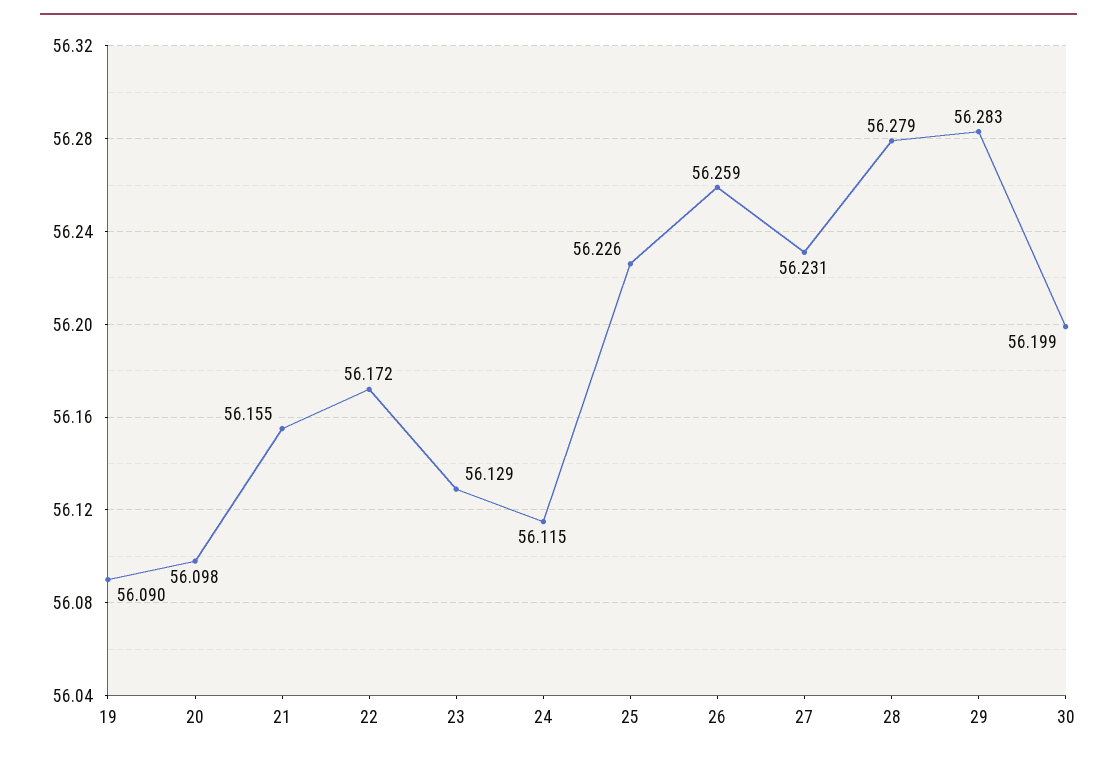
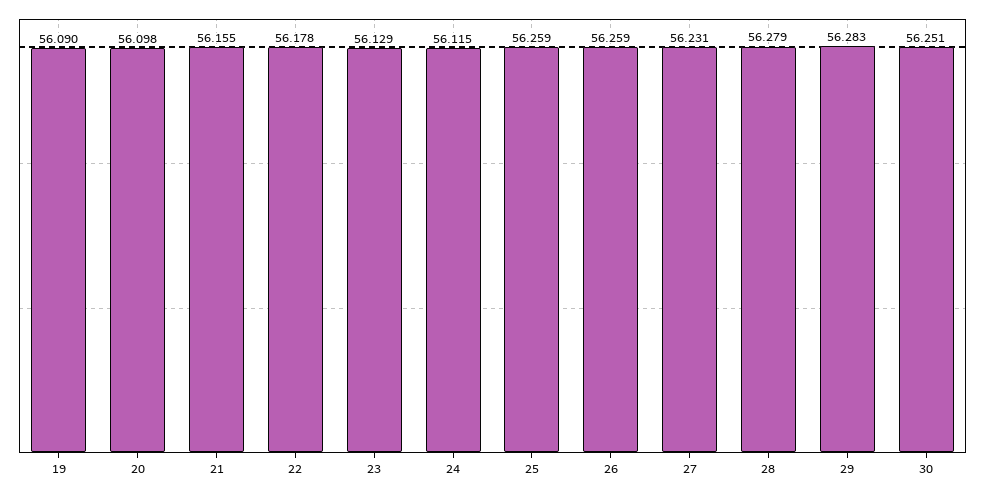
  {
    "19": 56.09,
    "20": 56.098,
    "21": 56.155,
-   "22": 56.172,
+   "22": 56.178,
    "23": 56.129,
    "24": 56.115,
-   "25": 56.226,
+   "25": 56.259,
    "26": 56.259,
    "27": 56.231,
    "28": 56.279,
    "29": 56.283,
-   "30": 56.199
+   "30": 56.251
  }

